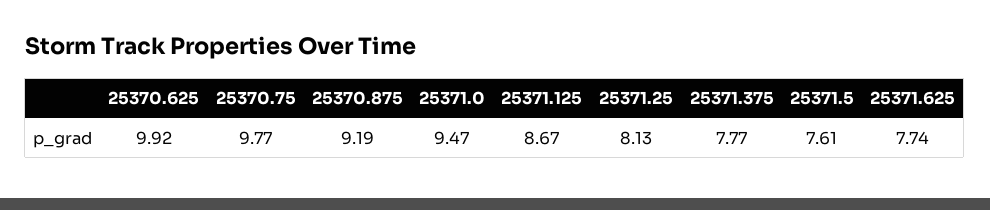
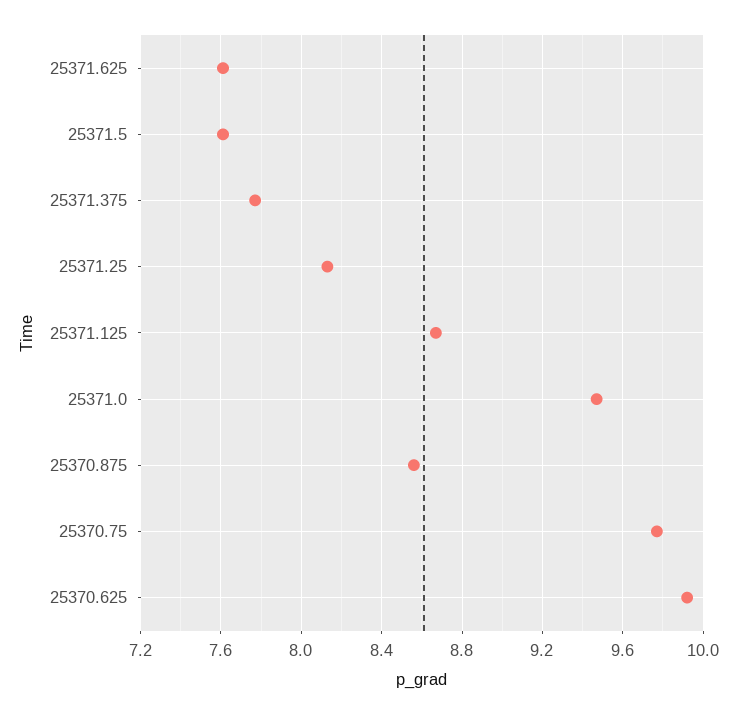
  {
    "25370.625": 9.92,
    "25370.75": 9.77,
-   "25370.875": 9.19,
+   "25370.875": 8.55,
    "25371.0": 9.47,
    "25371.125": 8.67,
    "25371.25": 8.13,
    "25371.375": 7.77,
    "25371.5": 7.61,
-   "25371.625": 7.74
+   "25371.625": 7.6
  }

